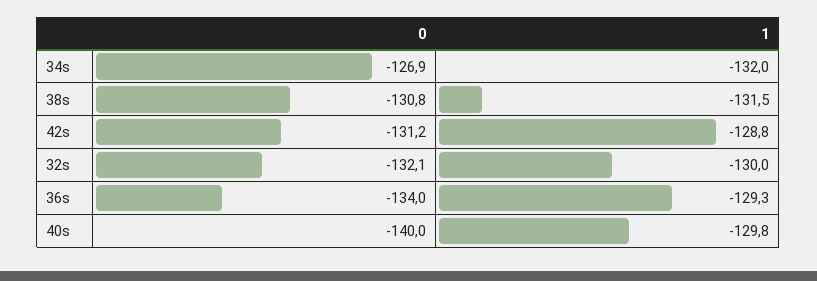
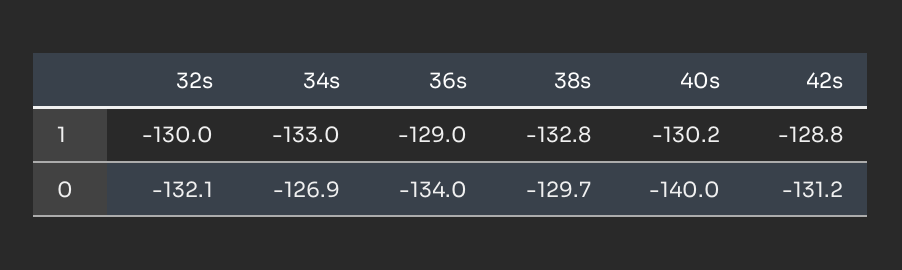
  {
    "0": {
      "34s": -126.9,
-     "38s": -130.8,
+     "38s": -129.7,
      "42s": -131.2,
      "32s": -132.1,
      "36s": -134,
      "40s": -140
    },
    "1": {
-     "34s": -132,
+     "34s": -133,
-     "38s": -131.5,
+     "38s": -132.8,
      "42s": -128.8,
      "32s": -130,
-     "36s": -129.3,
+     "36s": -129,
-     "40s": -129.8
+     "40s": -130.2
    }
  }

